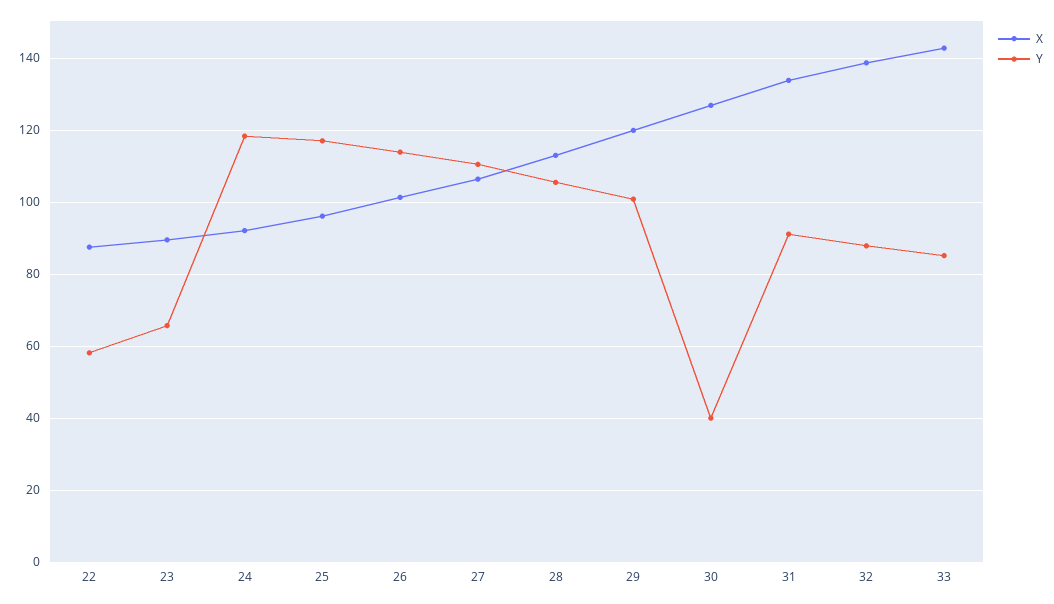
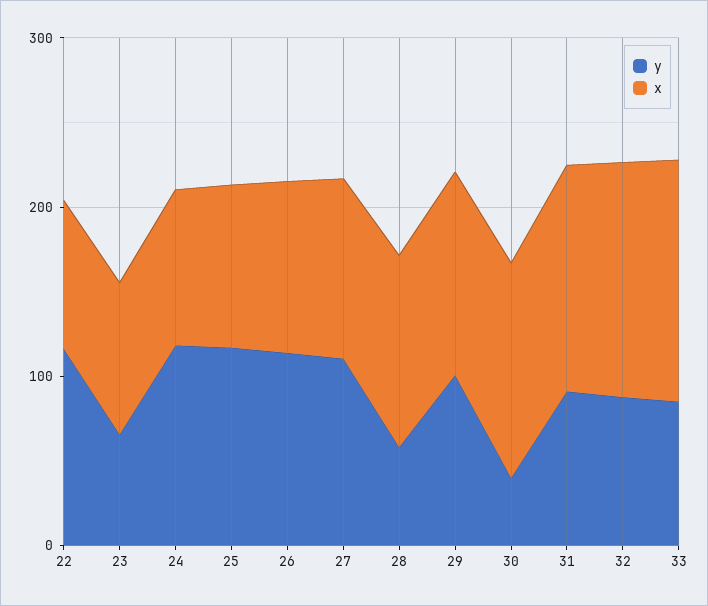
  {
    "X": {
      "22": 88,
      "23": 90,
      "24": 92,
      "25": 96,
      "26": 102,
      "27": 106,
      "28": 114,
      "29": 120,
      "30": 126,
      "31": 134,
      "32": 138,
      "33": 142
    },
    "Y": {
-     "22": 58,
+     "22": 120,
      "23": 66,
      "24": 118,
      "25": 118,
      "26": 114,
      "27": 110,
-     "28": 106,
+     "28": 60,
      "29": 100,
      "30": 40,
      "31": 92,
      "32": 88,
      "33": 86
    }
  }

